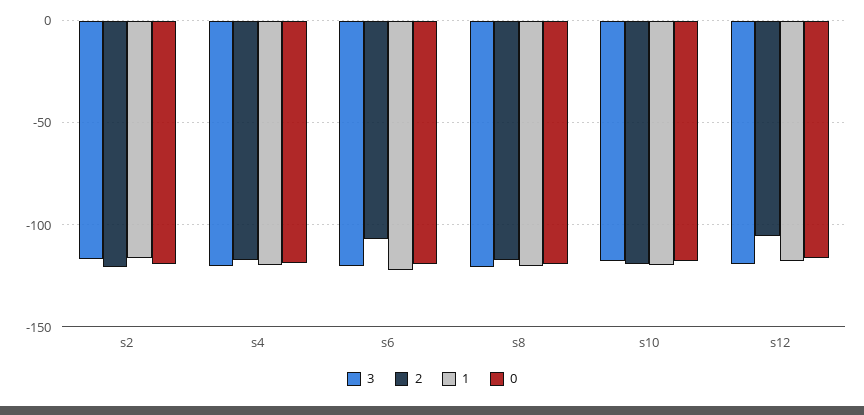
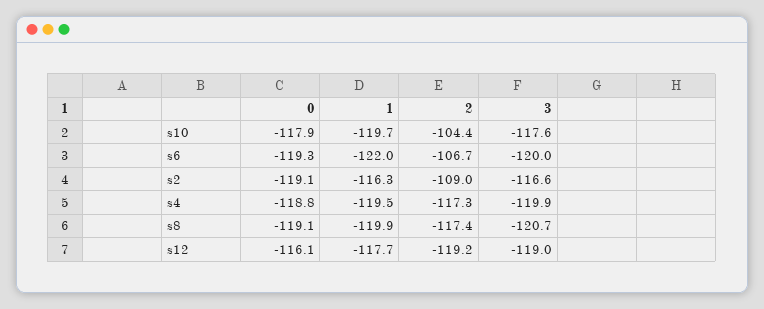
  {
    "3": {
      "s2": -116.6,
      "s4": -119.9,
      "s6": -120,
      "s8": -120.7,
      "s10": -117.6,
      "s12": -119
    },
    "2": {
-     "s2": -120,
+     "s2": -109,
      "s4": -117.3,
      "s6": -106.7,
      "s8": -117.4,
-     "s10": -120,
+     "s10": -104.4,
-     "s12": -105
+     "s12": -119.2
    },
    "1": {
      "s2": -116.3,
      "s4": -119.5,
      "s6": -122,
      "s8": -119.9,
      "s10": -119.7,
      "s12": -117.7
    },
    "0": {
      "s2": -119.1,
      "s4": -118.8,
      "s6": -119.3,
      "s8": -119.1,
      "s10": -117.9,
      "s12": -116.1
    }
  }

